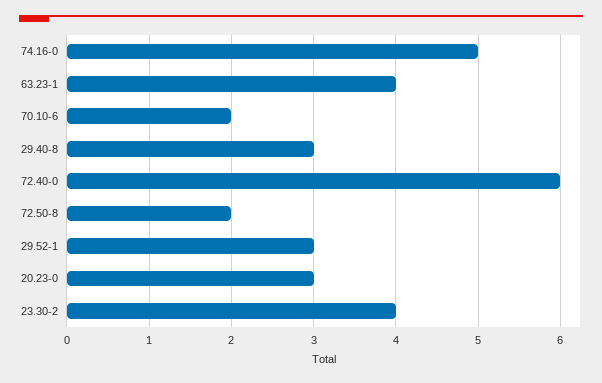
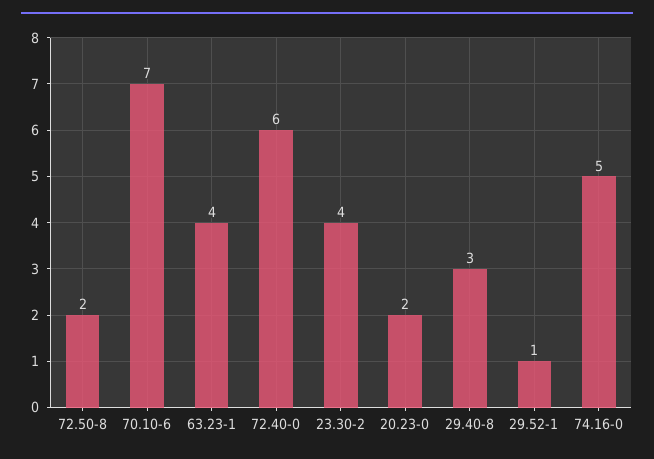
  {
    "74.16-0": 5,
    "63.23-1": 4,
-   "70.10-6": 2,
+   "70.10-6": 7,
    "29.40-8": 3,
    "72.40-0": 6,
    "72.50-8": 2,
-   "29.52-1": 3,
+   "29.52-1": 1,
-   "20.23-0": 3,
+   "20.23-0": 2,
    "23.30-2": 4
  }

